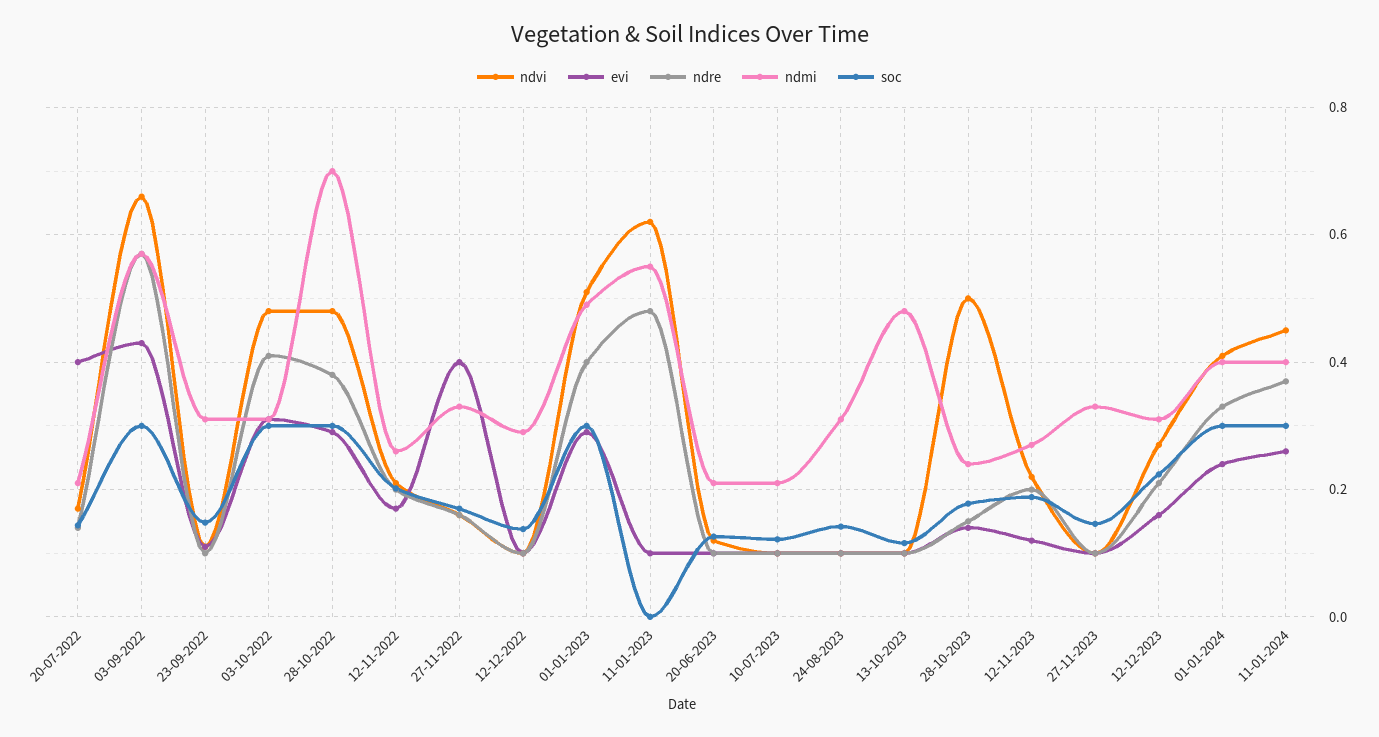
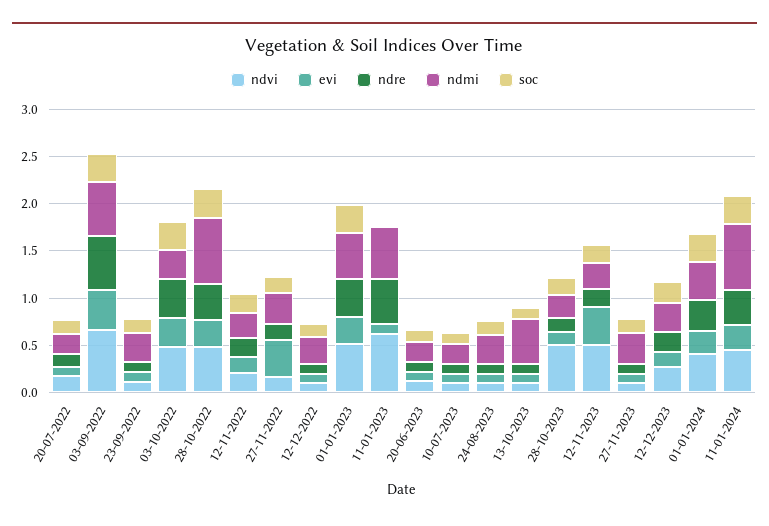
  {
    "ndvi": {
      "20-07-2022": 0.18,
      "03-09-2022": 0.66,
      "23-09-2022": 0.12,
      "03-10-2022": 0.48,
      "28-10-2022": 0.48,
      "12-11-2022": 0.22,
      "27-11-2022": 0.16,
      "12-12-2022": 0.1,
      "01-01-2023": 0.52,
      "11-01-2023": 0.62,
      "20-06-2023": 0.12,
      "10-07-2023": 0.1,
      "24-08-2023": 0.1,
      "13-10-2023": 0.1,
      "28-10-2023": 0.5,
-     "12-11-2023": 0.22,
+     "12-11-2023": 0.5,
      "27-11-2023": 0.1,
      "12-12-2023": 0.28,
      "01-01-2024": 0.42,
      "11-01-2024": 0.46
    },
    "evi": {
-     "20-07-2022": 0.4,
+     "20-07-2022": 0.1,
      "03-09-2022": 0.44,
      "23-09-2022": 0.12,
      "03-10-2022": 0.32,
      "28-10-2022": 0.3,
      "12-11-2022": 0.18,
      "27-11-2022": 0.4,
      "12-12-2022": 0.1,
      "01-01-2023": 0.3,
      "11-01-2023": 0.1,
      "20-06-2023": 0.1,
      "10-07-2023": 0.1,
      "24-08-2023": 0.1,
      "13-10-2023": 0.1,
      "28-10-2023": 0.14,
-     "12-11-2023": 0.12,
+     "12-11-2023": 0.4,
      "27-11-2023": 0.1,
      "12-12-2023": 0.16,
      "01-01-2024": 0.24,
      "11-01-2024": 0.26
    },
    "ndre": {
      "20-07-2022": 0.14,
      "03-09-2022": 0.58,
      "23-09-2022": 0.1,
      "03-10-2022": 0.42,
      "28-10-2022": 0.38,
      "12-11-2022": 0.2,
      "27-11-2022": 0.16,
      "12-12-2022": 0.1,
      "01-01-2023": 0.4,
      "11-01-2023": 0.48,
      "20-06-2023": 0.1,
      "10-07-2023": 0.1,
      "24-08-2023": 0.1,
      "13-10-2023": 0.1,
      "28-10-2023": 0.16,
      "12-11-2023": 0.2,
      "27-11-2023": 0.1,
      "12-12-2023": 0.22,
      "01-01-2024": 0.34,
      "11-01-2024": 0.38
    },
    "ndmi": {
      "20-07-2022": 0.22,
      "03-09-2022": 0.58,
      "23-09-2022": 0.32,
      "03-10-2022": 0.32,
      "28-10-2022": 0.7,
      "12-11-2022": 0.26,
      "27-11-2022": 0.34,
      "12-12-2022": 0.3,
      "01-01-2023": 0.5,
      "11-01-2023": 0.56,
      "20-06-2023": 0.22,
      "10-07-2023": 0.22,
      "24-08-2023": 0.32,
      "13-10-2023": 0.48,
      "28-10-2023": 0.24,
      "12-11-2023": 0.28,
      "27-11-2023": 0.34,
      "12-12-2023": 0.32,
      "01-01-2024": 0.4,
-     "11-01-2024": 0.4
+     "11-01-2024": 0.7
    },
    "soc": {
      "20-07-2022": 0.14,
      "03-09-2022": 0.3,
      "23-09-2022": 0.14,
      "03-10-2022": 0.3,
      "28-10-2022": 0.3,
      "12-11-2022": 0.2,
      "27-11-2022": 0.18,
      "12-12-2022": 0.14,
      "01-01-2023": 0.3,
      "11-01-2023": 0,
      "20-06-2023": 0.12,
      "10-07-2023": 0.12,
      "24-08-2023": 0.14,
      "13-10-2023": 0.12,
      "28-10-2023": 0.18,
      "12-11-2023": 0.18,
      "27-11-2023": 0.14,
      "12-12-2023": 0.22,
      "01-01-2024": 0.3,
      "11-01-2024": 0.3
    }
  }

